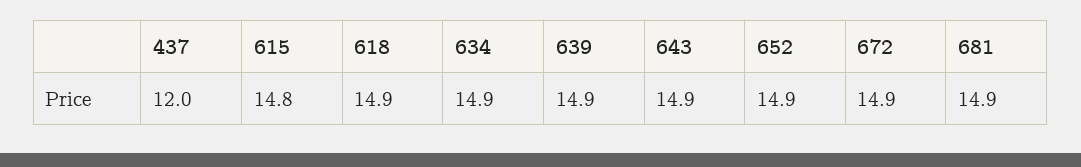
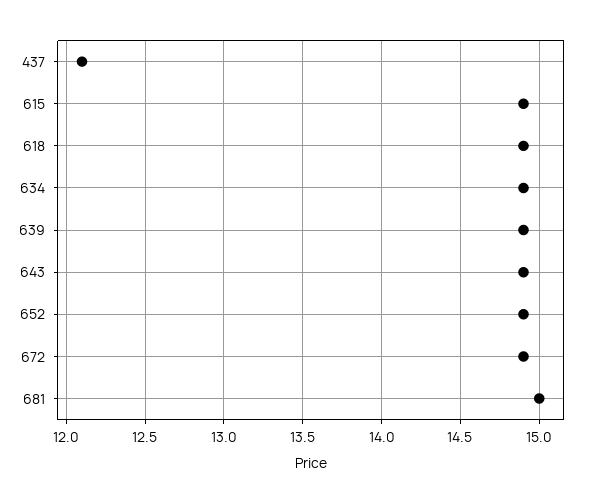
  {
-   "437": 12,
+   "437": 12.1,
-   "615": 14.8,
+   "615": 14.9,
    "618": 14.9,
    "634": 14.9,
    "639": 14.9,
    "643": 14.9,
    "652": 14.9,
    "672": 14.9,
-   "681": 14.9
+   "681": 15
  }

